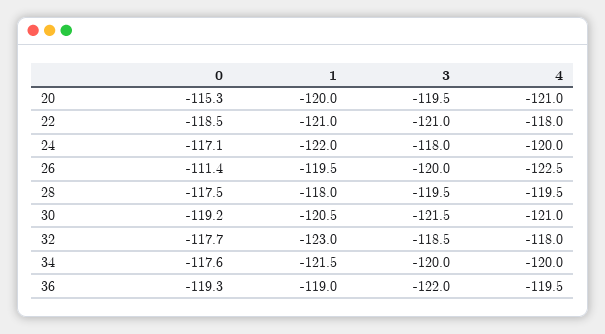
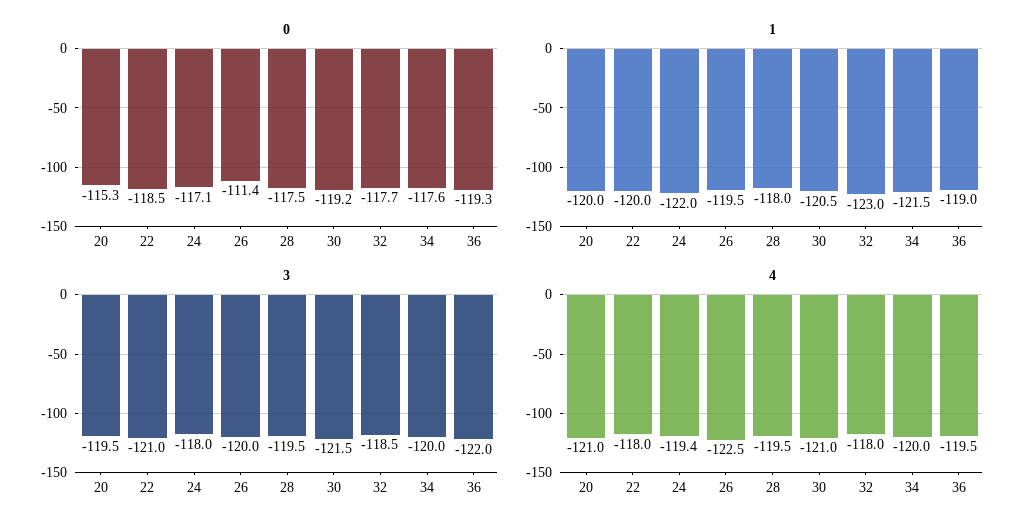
  {
    "0": {
      "20": -115.3,
      "22": -118.5,
      "24": -117.1,
      "26": -111.4,
      "28": -117.5,
      "30": -119.2,
      "32": -117.7,
      "34": -117.6,
      "36": -119.3
    },
    "1": {
      "20": -120,
-     "22": -121,
+     "22": -120,
      "24": -122,
      "26": -119.5,
      "28": -118,
      "30": -120.5,
      "32": -123,
      "34": -121.5,
      "36": -119
    },
    "3": {
      "20": -119.5,
      "22": -121,
      "24": -118,
      "26": -120,
      "28": -119.5,
      "30": -121.5,
      "32": -118.5,
      "34": -120,
      "36": -122
    },
    "4": {
      "20": -121,
      "22": -118,
-     "24": -120,
+     "24": -119.4,
      "26": -122.5,
      "28": -119.5,
      "30": -121,
      "32": -118,
      "34": -120,
      "36": -119.5
    }
  }

